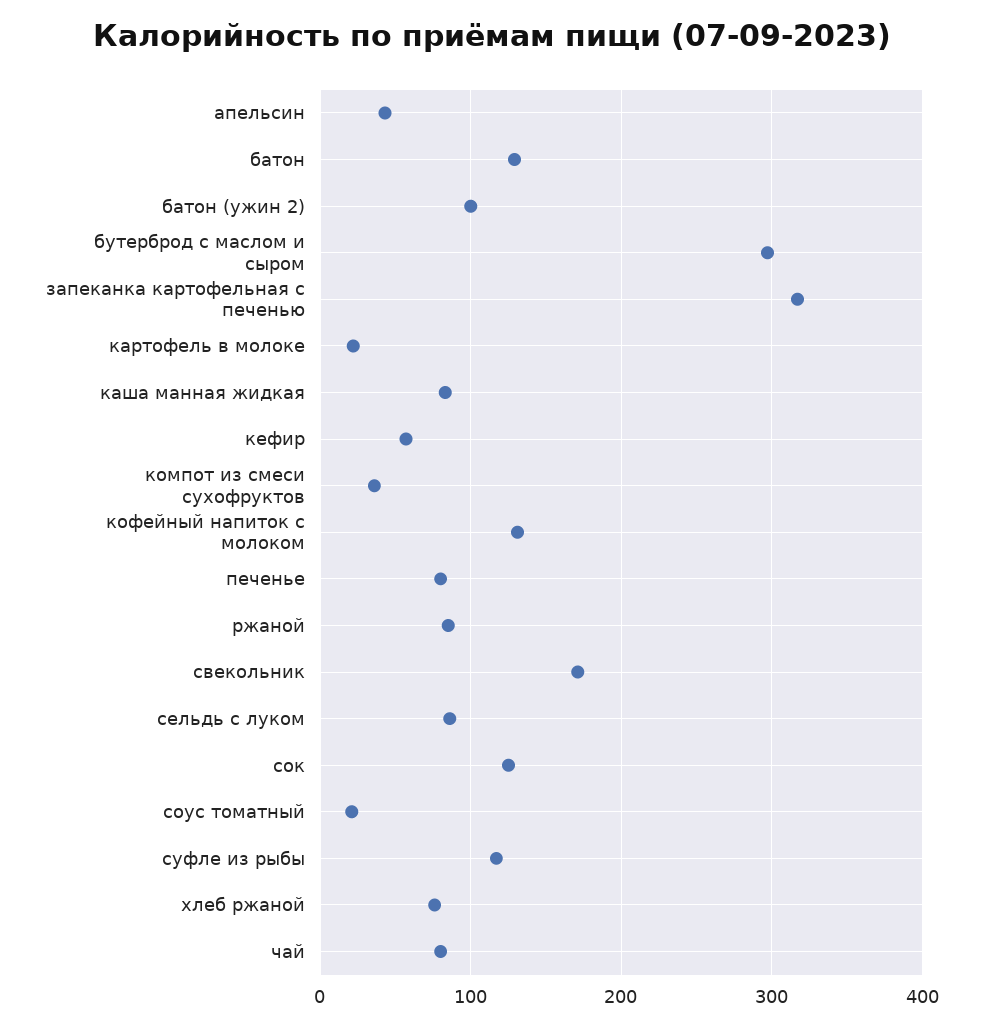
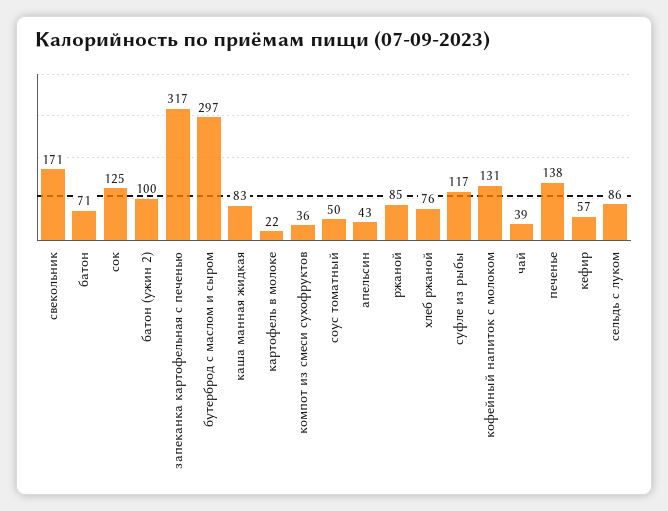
  {
    "апельсин": 43,
-   "батон": 130,
+   "батон": 71,
    "батон (ужин 2)": 100,
    "бутерброд с маслом и сыром": 297,
    "запеканка картофельная с печенью": 317,
    "картофель в молоке": 22,
    "каша манная жидкая": 83,
    "кефир": 57,
    "компот из смеси сухофруктов": 36,
    "кофейный напиток с молоком": 131,
-   "печенье": 80,
+   "печенье": 138,
    "ржаной": 85,
    "свекольник": 171,
    "сельдь с луком": 86,
    "сок": 125,
-   "соус томатный": 20,
+   "соус томатный": 50,
    "суфле из рыбы": 117,
    "хлеб ржаной": 76,
-   "чай": 80
+   "чай": 39
  }

